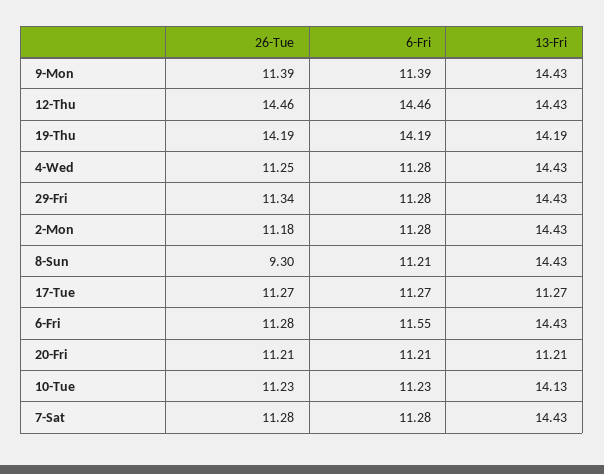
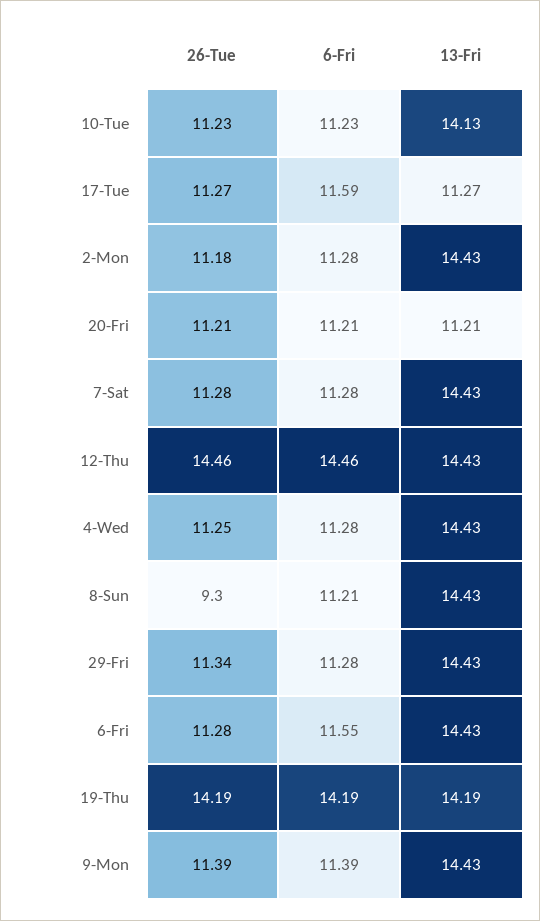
  {
    "26-Tue": {
      "9-Mon": 11.39,
      "12-Thu": 14.46,
      "19-Thu": 14.19,
      "4-Wed": 11.25,
      "29-Fri": 11.34,
      "2-Mon": 11.18,
      "8-Sun": 9.3,
      "17-Tue": 11.27,
      "6-Fri": 11.28,
      "20-Fri": 11.21,
      "10-Tue": 11.23,
      "7-Sat": 11.28
    },
    "6-Fri": {
      "9-Mon": 11.39,
      "12-Thu": 14.46,
      "19-Thu": 14.19,
      "4-Wed": 11.28,
      "29-Fri": 11.28,
      "2-Mon": 11.28,
      "8-Sun": 11.21,
-     "17-Tue": 11.27,
+     "17-Tue": 11.59,
      "6-Fri": 11.55,
      "20-Fri": 11.21,
      "10-Tue": 11.23,
      "7-Sat": 11.28
    },
    "13-Fri": {
      "9-Mon": 14.43,
      "12-Thu": 14.43,
      "19-Thu": 14.19,
      "4-Wed": 14.43,
      "29-Fri": 14.43,
      "2-Mon": 14.43,
      "8-Sun": 14.43,
      "17-Tue": 11.27,
      "6-Fri": 14.43,
      "20-Fri": 11.21,
      "10-Tue": 14.13,
      "7-Sat": 14.43
    }
  }

